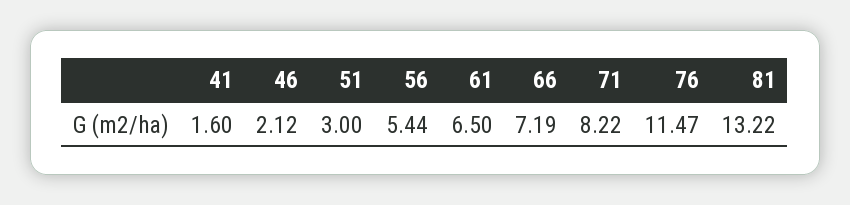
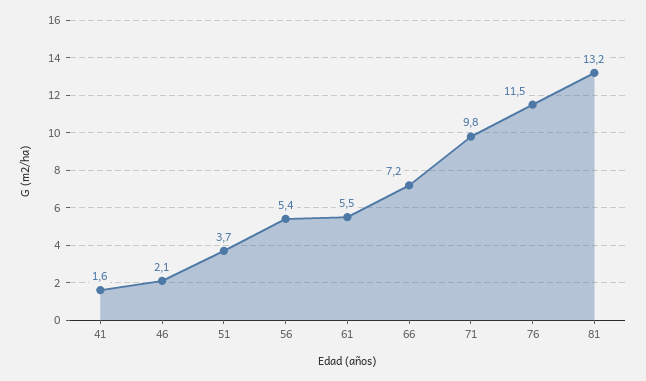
  {
    "41": 1.6,
    "46": 2.12,
-   "51": 3,
+   "51": 3.7,
    "56": 5.44,
-   "61": 6.5,
+   "61": 5.5,
    "66": 7.19,
-   "71": 8.22,
+   "71": 9.8,
    "76": 11.47,
    "81": 13.22
  }

